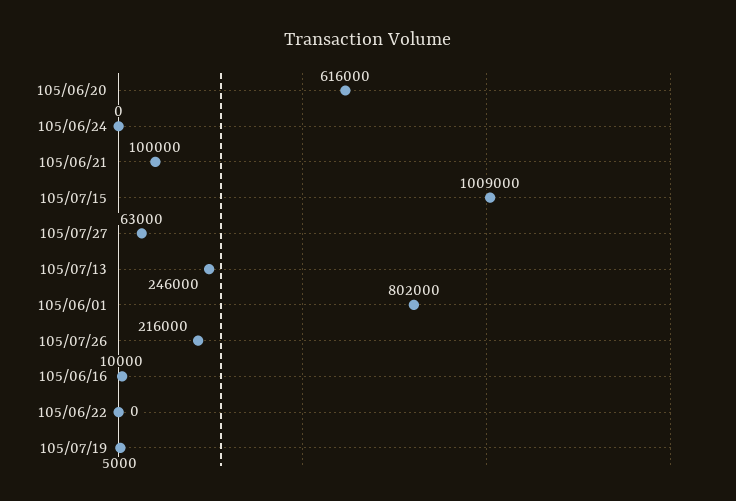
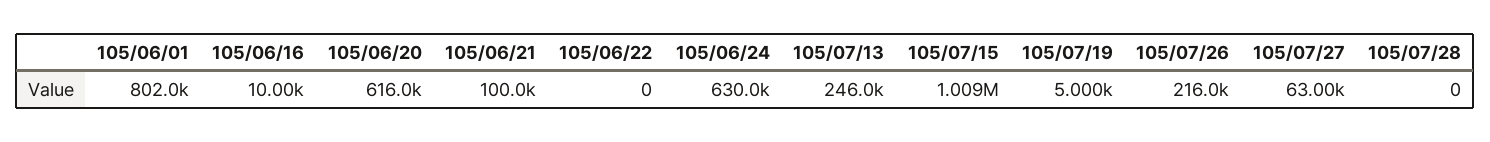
  {
    "105/06/20": 616000,
-   "105/06/24": 0,
+   "105/06/24": 630000,
    "105/06/21": 100000,
    "105/07/15": 1009000,
    "105/07/27": 63000,
    "105/07/13": 246000,
    "105/06/01": 802000,
    "105/07/26": 216000,
    "105/06/16": 10000,
    "105/06/22": 0,
-   "105/07/19": 5000
+   "105/07/19": 5000,
+   "105/07/28": 0
  }

